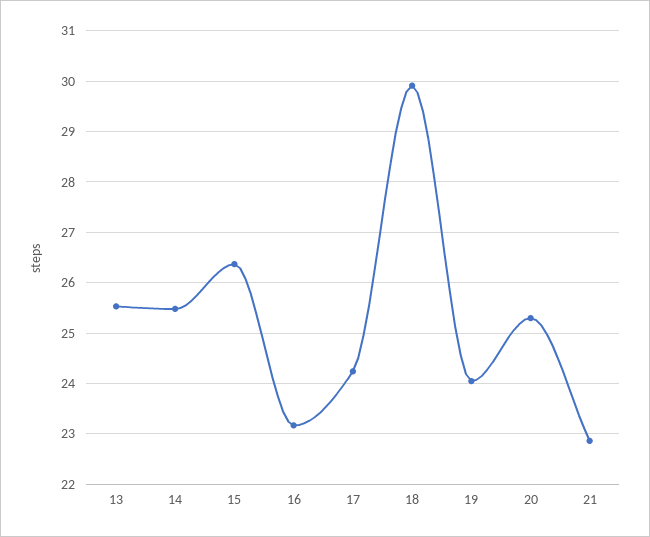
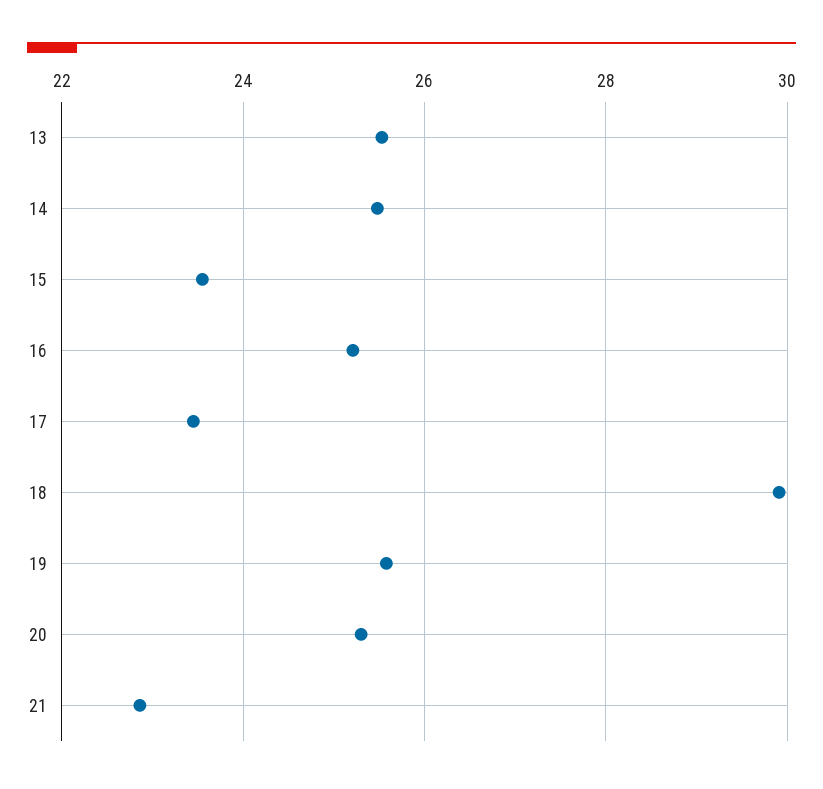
  {
    "13": 25.6,
    "14": 25.4,
-   "15": 26.4,
+   "15": 23.6,
-   "16": 23.2,
+   "16": 25.2,
-   "17": 24.2,
+   "17": 23.4,
    "18": 30,
-   "19": 24,
+   "19": 25.6,
    "20": 25.4,
    "21": 22.8
  }

